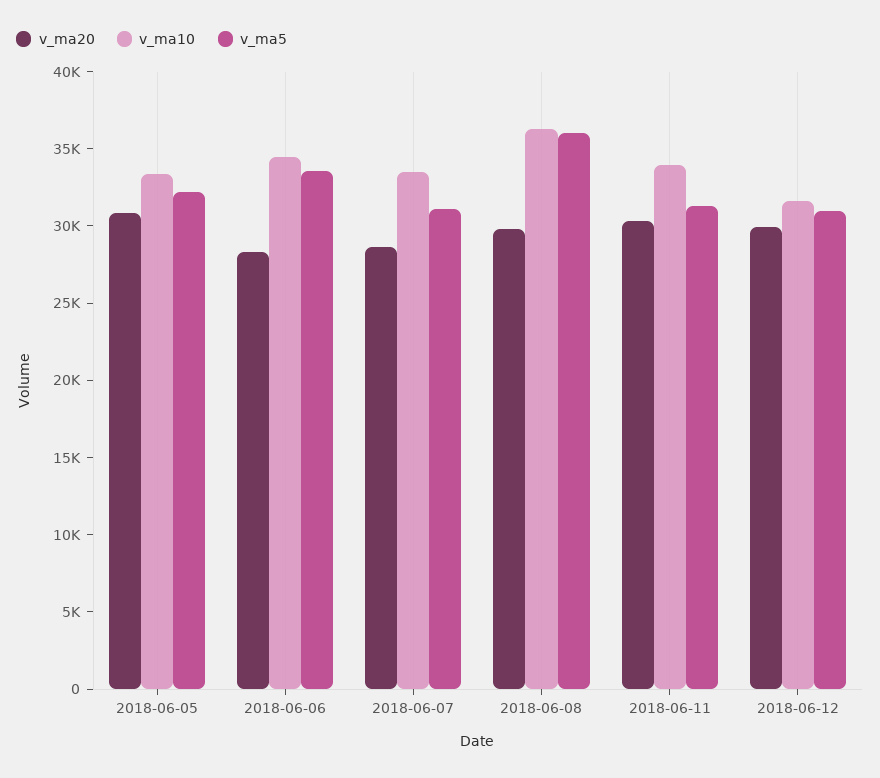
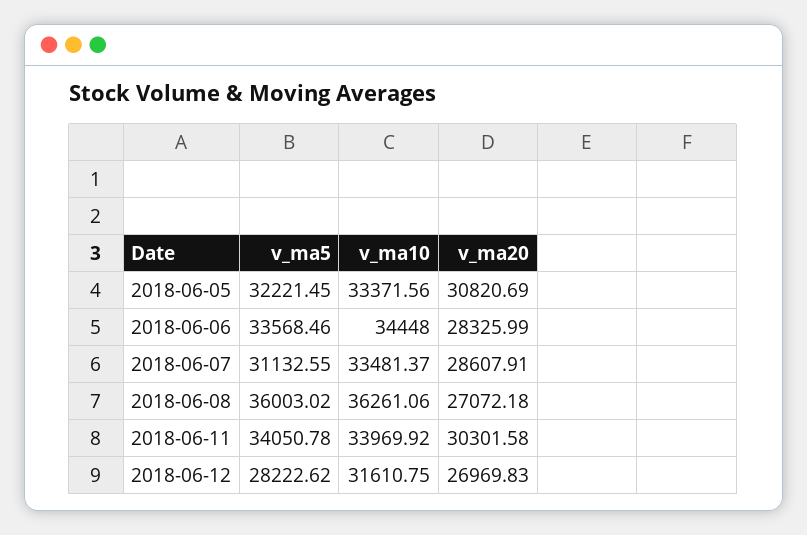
  {
    "v_ma20": {
      "2018-06-05": 30820.69,
      "2018-06-06": 28325.99,
      "2018-06-07": 28607.91,
-     "2018-06-08": 30000,
+     "2018-06-08": 27072.18,
      "2018-06-11": 30301.58,
-     "2018-06-12": 30000
+     "2018-06-12": 26969.83
    },
    "v_ma10": {
      "2018-06-05": 33371.56,
      "2018-06-06": 34448,
      "2018-06-07": 33481.37,
      "2018-06-08": 36261.06,
      "2018-06-11": 33969.92,
      "2018-06-12": 31610.75
    },
    "v_ma5": {
      "2018-06-05": 32221.45,
      "2018-06-06": 33568.46,
      "2018-06-07": 31132.55,
      "2018-06-08": 36003.02,
-     "2018-06-11": 31000,
+     "2018-06-11": 34050.78,
-     "2018-06-12": 31000
+     "2018-06-12": 28222.62
    }
  }

